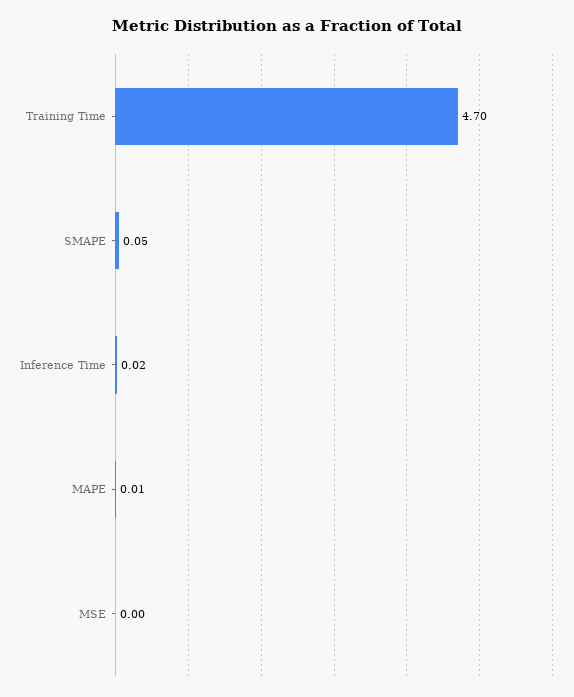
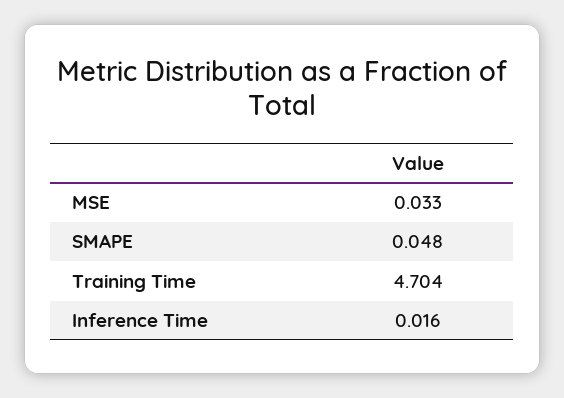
  {
    "Training Time": 4.704,
    "SMAPE": 0.048,
    "Inference Time": 0.016,
-   "MAPE": 0.01,
-   "MSE": 0
+   "MSE": 0.033
  }

